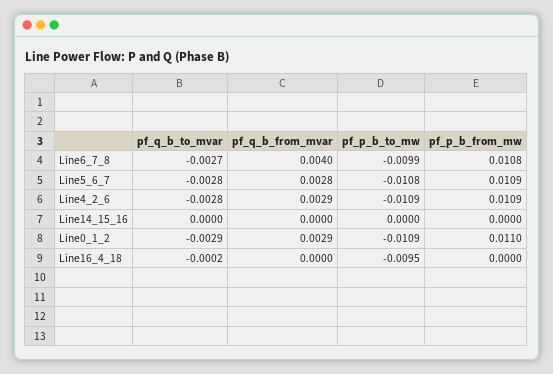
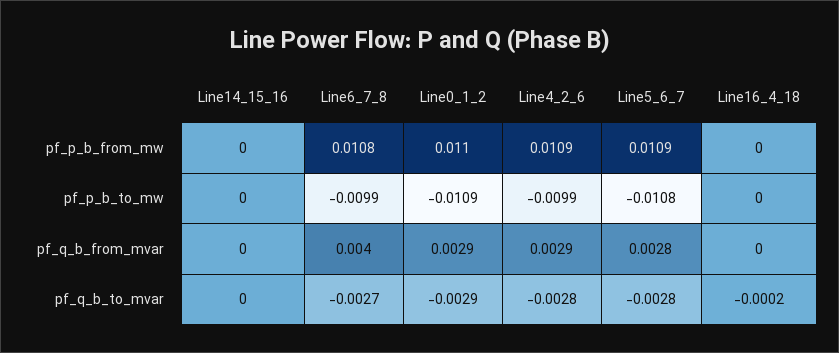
  {
    "pf_q_b_to_mvar": {
      "Line6_7_8": -0.0027,
      "Line5_6_7": -0.0028,
      "Line4_2_6": -0.0028,
      "Line14_15_16": 0,
      "Line0_1_2": -0.0029,
      "Line16_4_18": -0.0002
    },
    "pf_q_b_from_mvar": {
      "Line6_7_8": 0.004,
      "Line5_6_7": 0.0028,
      "Line4_2_6": 0.0029,
      "Line14_15_16": 0,
      "Line0_1_2": 0.0029,
      "Line16_4_18": 0
    },
    "pf_p_b_to_mw": {
      "Line6_7_8": -0.0099,
      "Line5_6_7": -0.0108,
-     "Line4_2_6": -0.0109,
+     "Line4_2_6": -0.0099,
      "Line14_15_16": 0,
      "Line0_1_2": -0.0109,
-     "Line16_4_18": -0.0095
+     "Line16_4_18": 0
    },
    "pf_p_b_from_mw": {
      "Line6_7_8": 0.0108,
      "Line5_6_7": 0.0109,
      "Line4_2_6": 0.0109,
      "Line14_15_16": 0,
      "Line0_1_2": 0.011,
      "Line16_4_18": 0
    }
  }

